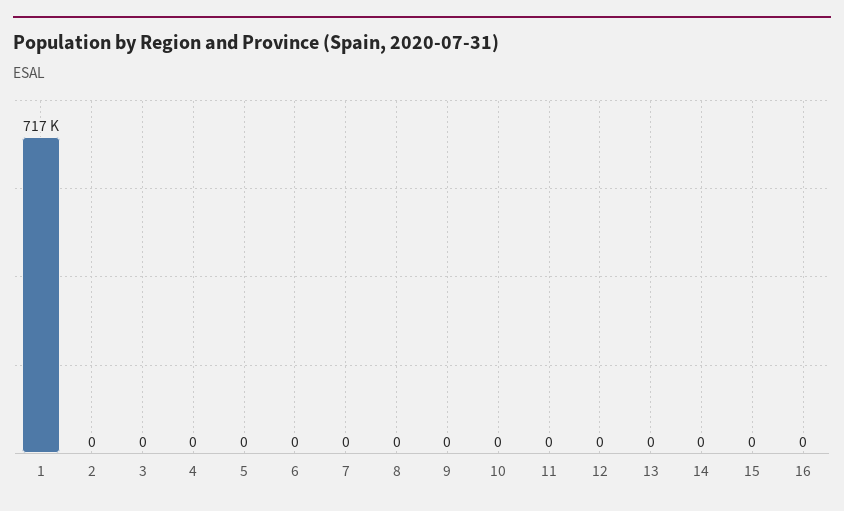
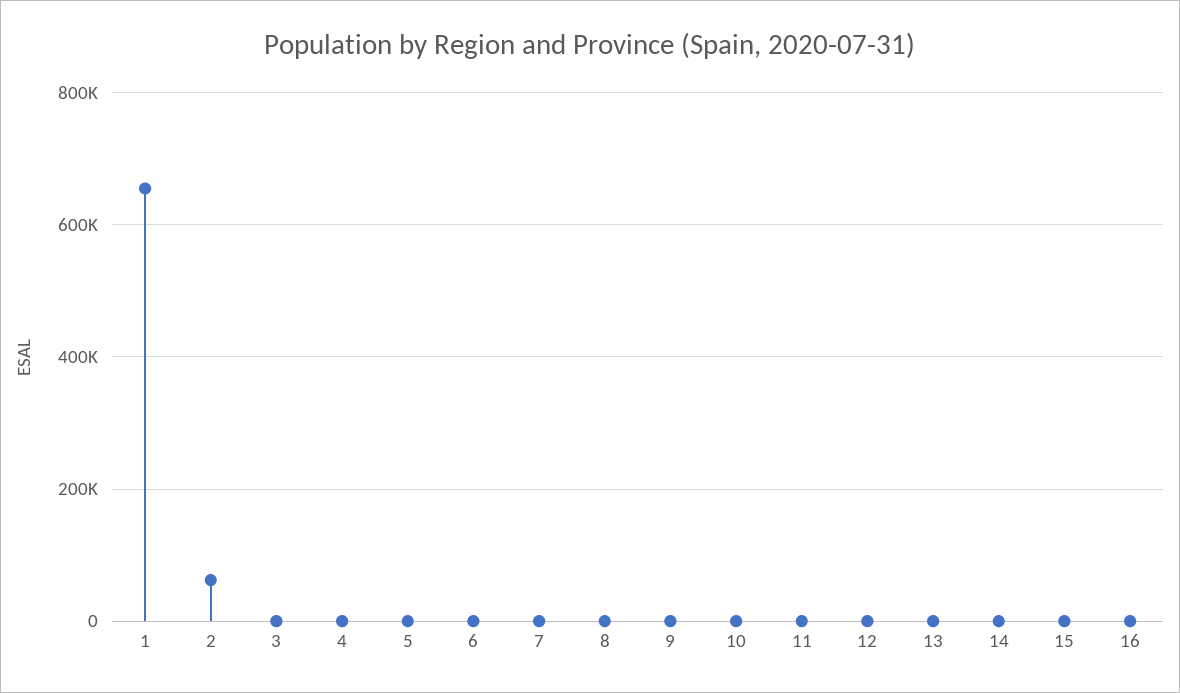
  {
-   "1": 717000,
+   "1": 660000,
-   "2": 0,
+   "2": 60000,
    "3": 0,
    "4": 0,
    "5": 0,
    "6": 0,
    "7": 0,
    "8": 0,
    "9": 0,
    "10": 0,
    "11": 0,
    "12": 0,
    "13": 0,
    "14": 0,
    "15": 0,
    "16": 0
  }

